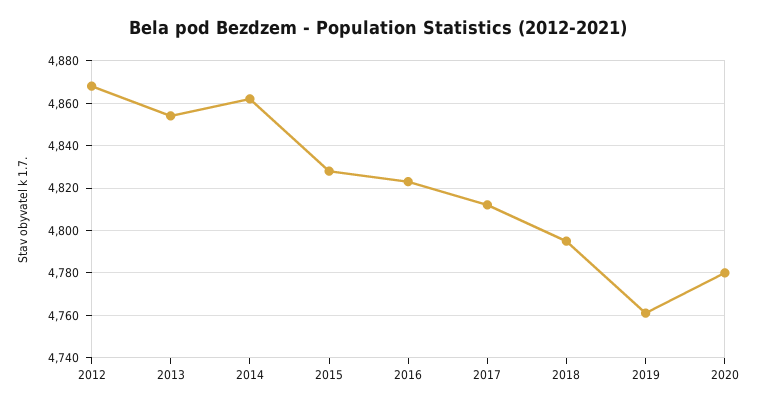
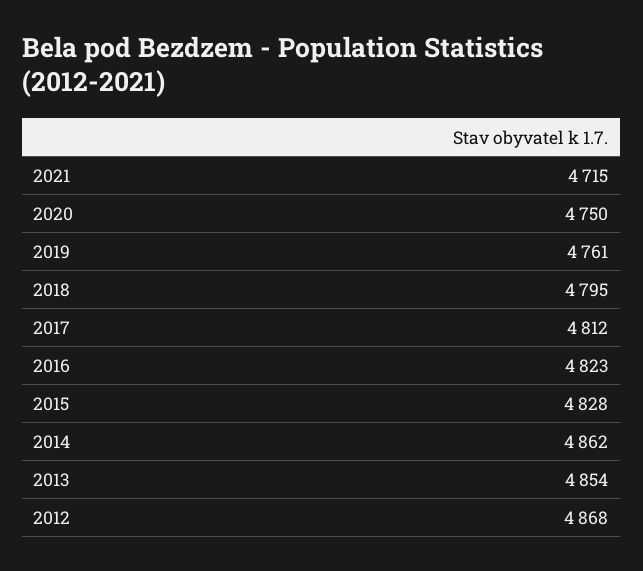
  {
    "2012": 4868,
    "2013": 4854,
    "2014": 4862,
    "2015": 4828,
    "2016": 4823,
    "2017": 4812,
    "2018": 4795,
    "2019": 4761,
-   "2020": 4780
+   "2020": 4750,
+   "2021": 4715
  }

